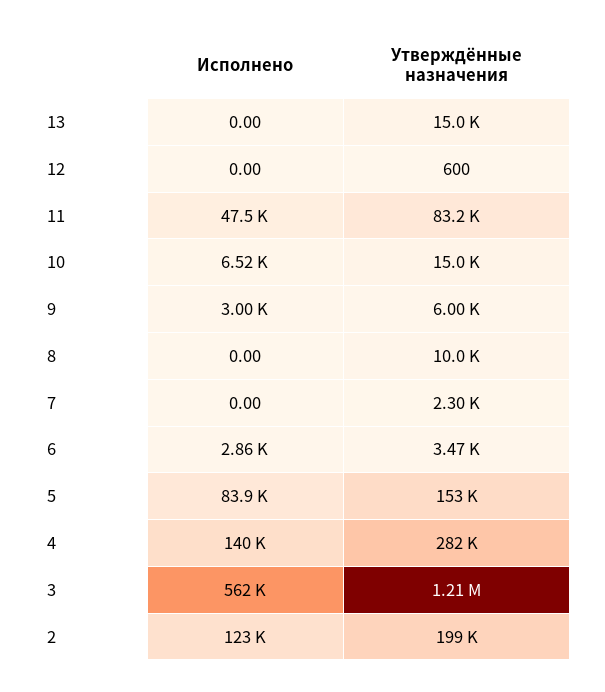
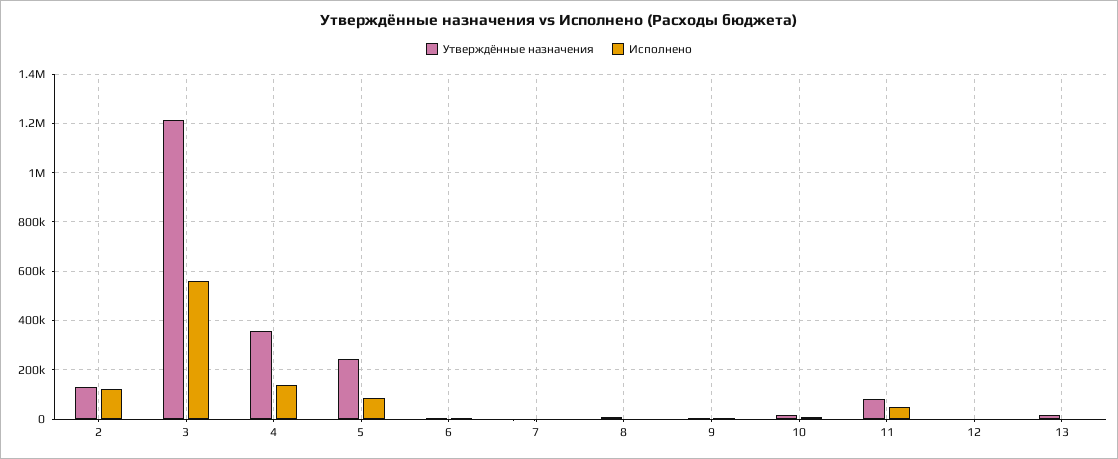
  {
    "Исполнено": {
      "13": 0,
      "12": 0,
      "11": 47500,
      "10": 6520,
      "9": 3000,
      "8": 0,
      "7": 0,
      "6": 2860,
      "5": 83900,
      "4": 140000,
      "3": 562000,
      "2": 123000
    },
    "Утверждённые назначения": {
      "13": 15000,
      "12": 600,
      "11": 83200,
      "10": 15000,
      "9": 6000,
      "8": 10000,
      "7": 2300,
      "6": 3470,
-     "5": 153000,
+     "5": 250000,
-     "4": 282000,
+     "4": 350000,
      "3": 1210000,
-     "2": 199000
+     "2": 125000
    }
  }

